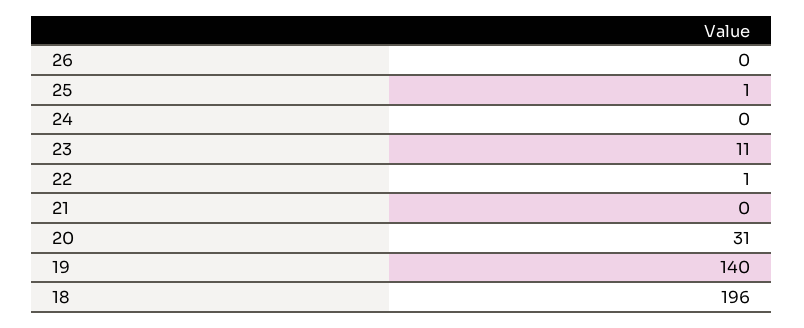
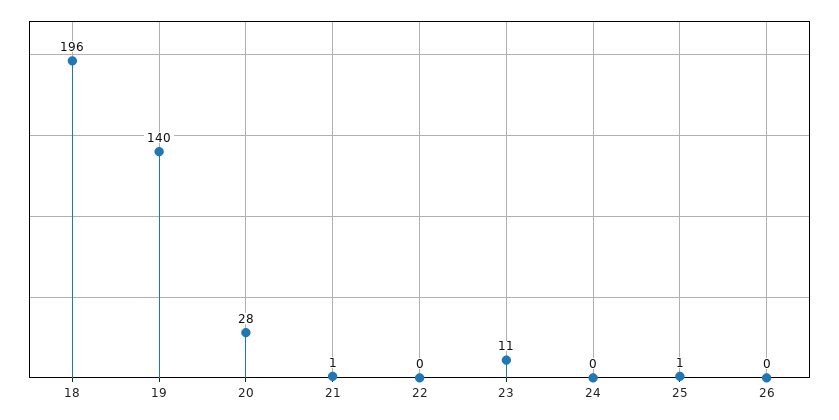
  {
    "26": 0,
    "25": 1,
    "24": 0,
    "23": 11,
-   "22": 1,
+   "22": 0,
-   "21": 0,
+   "21": 1,
-   "20": 31,
+   "20": 28,
    "19": 140,
    "18": 196
  }

